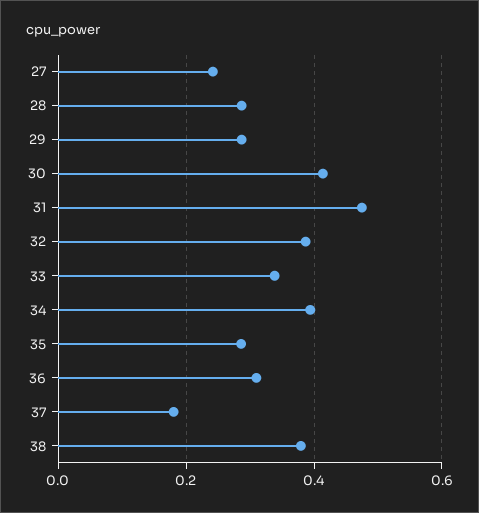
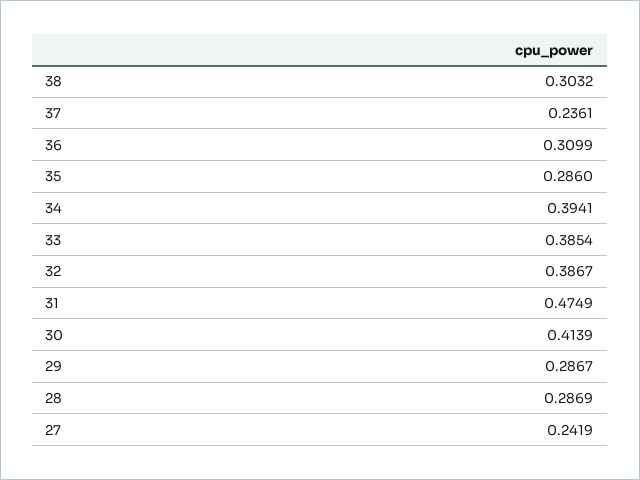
  {
    "27": 0.2419,
    "28": 0.2869,
    "29": 0.2867,
    "30": 0.4139,
    "31": 0.4749,
    "32": 0.3867,
-   "33": 0.34,
+   "33": 0.3854,
    "34": 0.3941,
    "35": 0.286,
    "36": 0.3099,
-   "37": 0.18,
+   "37": 0.2361,
-   "38": 0.38
+   "38": 0.3032
  }

